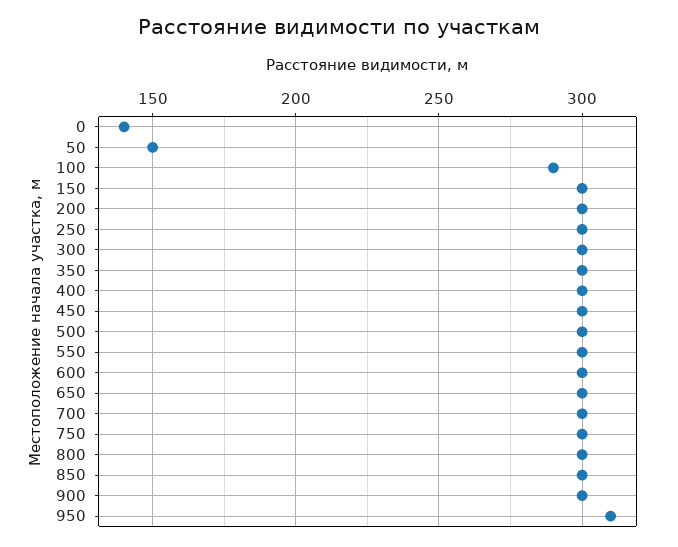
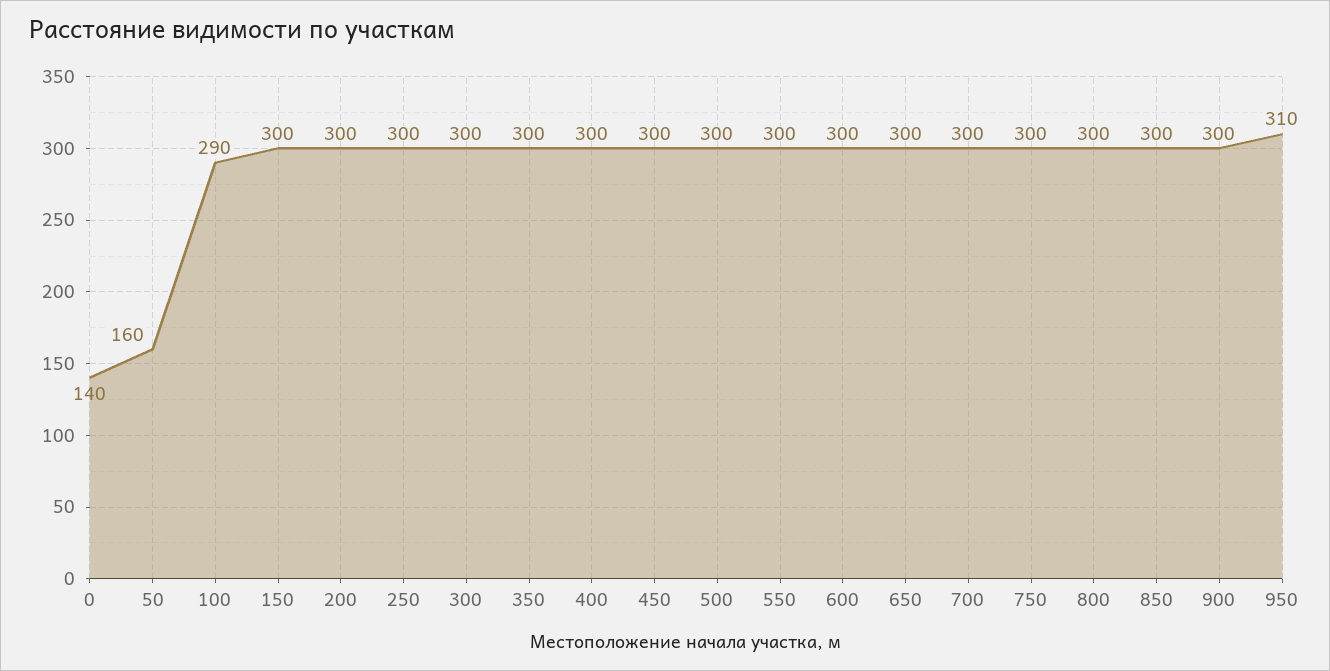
  {
    "0": 140,
-   "50": 150,
+   "50": 160,
    "100": 290,
    "150": 300,
    "200": 300,
    "250": 300,
    "300": 300,
    "350": 300,
    "400": 300,
    "450": 300,
    "500": 300,
    "550": 300,
    "600": 300,
    "650": 300,
    "700": 300,
    "750": 300,
    "800": 300,
    "850": 300,
    "900": 300,
    "950": 310
  }

